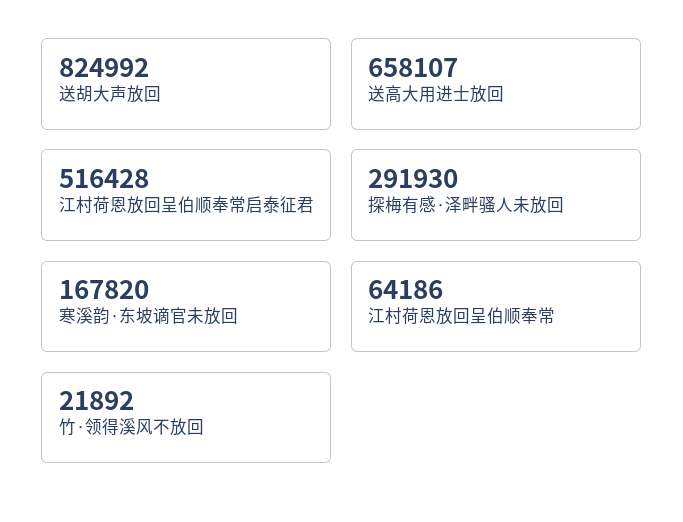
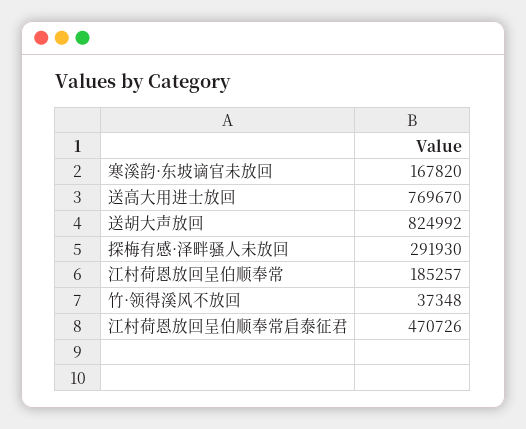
  {
    "送胡大声放回": 824992,
-   "送高大用进士放回": 658107,
+   "送高大用进士放回": 769670,
-   "江村荷恩放回呈伯顺奉常启泰征君": 516428,
+   "江村荷恩放回呈伯顺奉常启泰征君": 470726,
    "探梅有感·泽畔骚人未放回": 291930,
    "寒溪韵·东坡谪官未放回": 167820,
-   "江村荷恩放回呈伯顺奉常": 64186,
+   "江村荷恩放回呈伯顺奉常": 185257,
-   "竹·领得溪风不放回": 21892
+   "竹·领得溪风不放回": 37348
  }

